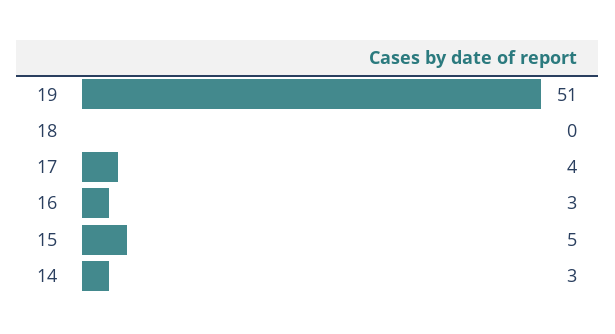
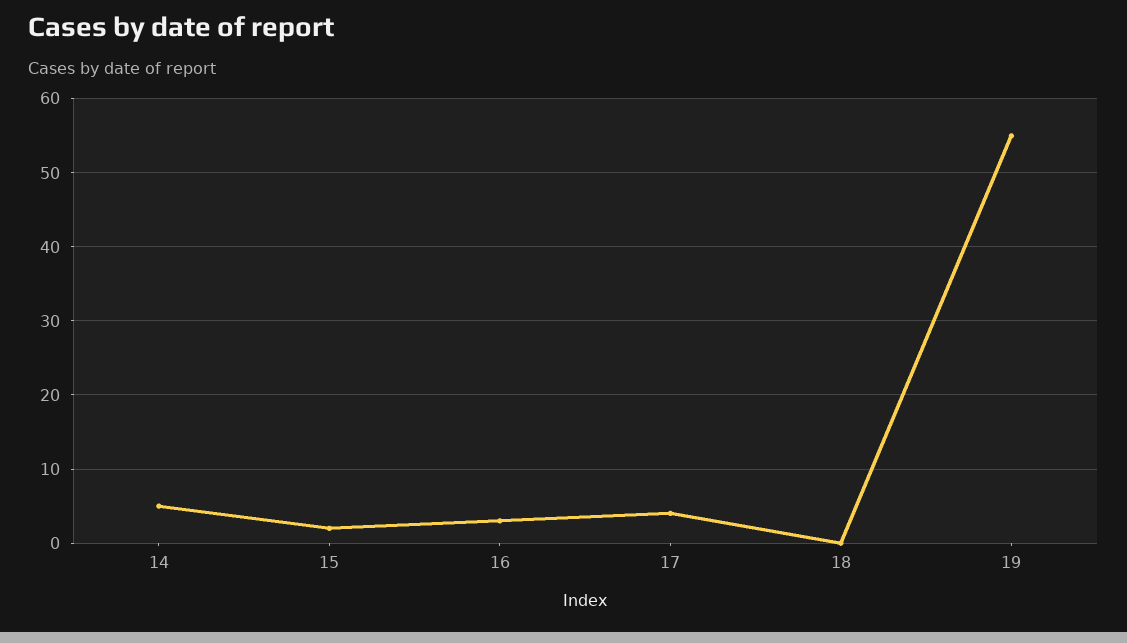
  {
-   "19": 51,
+   "19": 55,
    "18": 0,
    "17": 4,
    "16": 3,
-   "15": 5,
+   "15": 2,
-   "14": 3
+   "14": 5
  }

